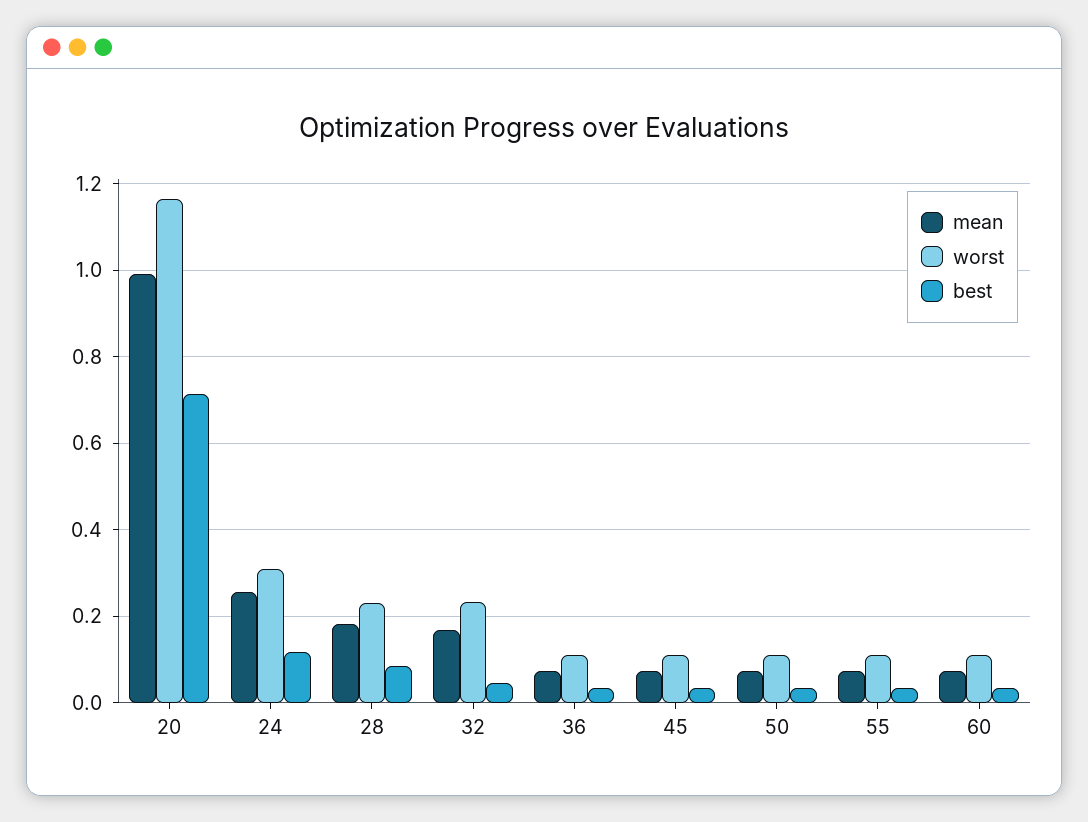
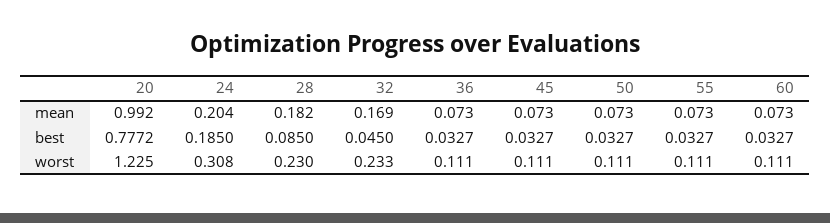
  {
    "mean": {
      "20": 0.992,
-     "24": 0.26,
+     "24": 0.204,
      "28": 0.182,
      "32": 0.169,
      "36": 0.073,
      "45": 0.073,
      "50": 0.073,
      "55": 0.073,
      "60": 0.073
    },
    "worst": {
-     "20": 1.16,
+     "20": 1.225,
      "24": 0.308,
      "28": 0.23,
      "32": 0.233,
      "36": 0.111,
      "45": 0.111,
      "50": 0.111,
      "55": 0.111,
      "60": 0.111
    },
    "best": {
-     "20": 0.72,
+     "20": 0.7772,
-     "24": 0.12,
+     "24": 0.185,
      "28": 0.085,
      "32": 0.045,
      "36": 0.0327,
      "45": 0.0327,
      "50": 0.0327,
      "55": 0.0327,
      "60": 0.0327
    }
  }

